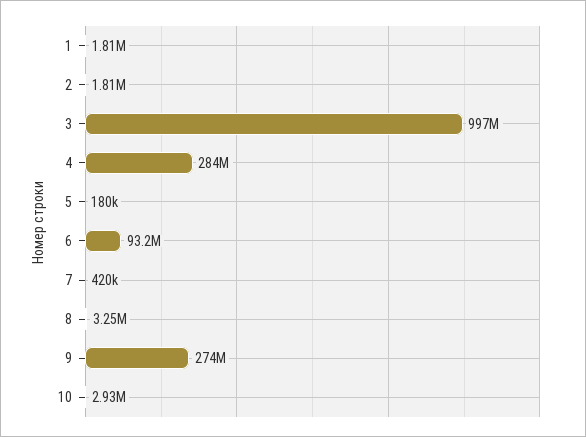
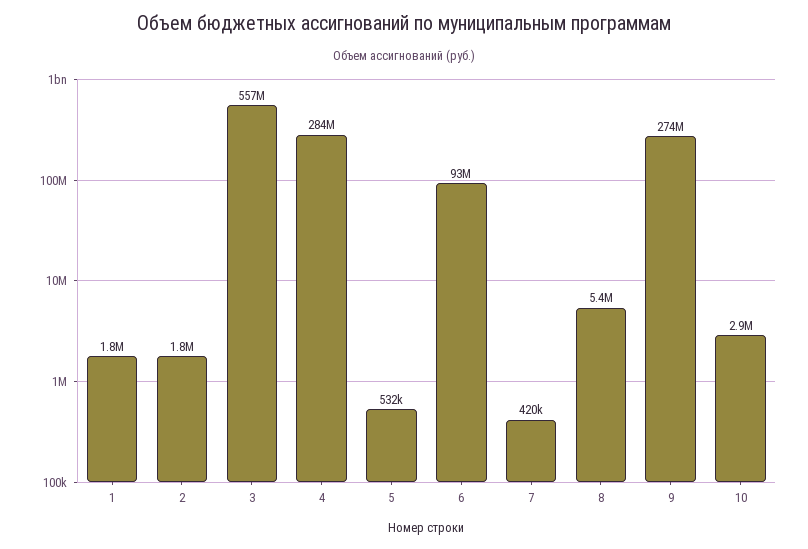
  {
    "1": 1810000,
    "2": 1810000,
-   "3": 997000000,
+   "3": 557000000,
    "4": 284000000,
-   "5": 180000,
+   "5": 532000,
    "6": 93200000,
    "7": 420000,
-   "8": 3250000,
+   "8": 5400000,
    "9": 274000000,
    "10": 2930000
  }

